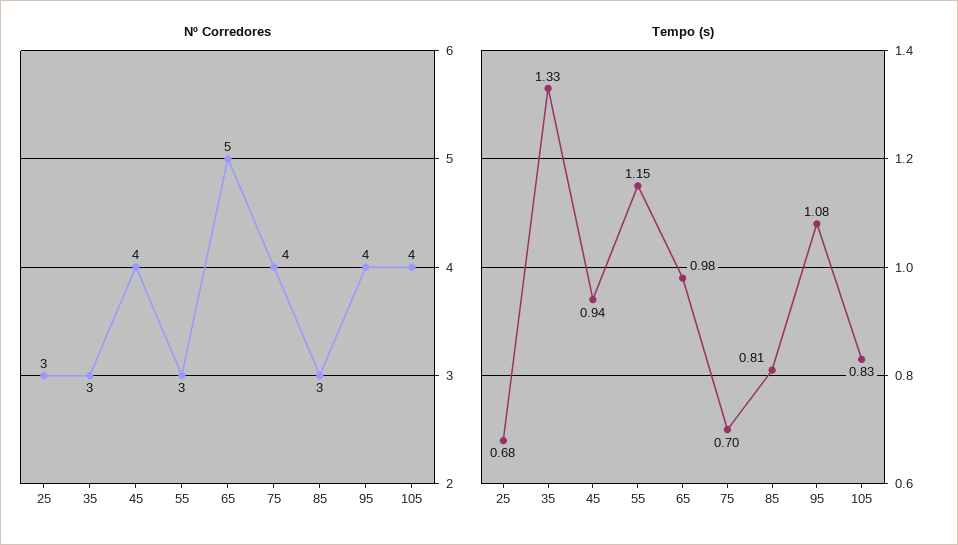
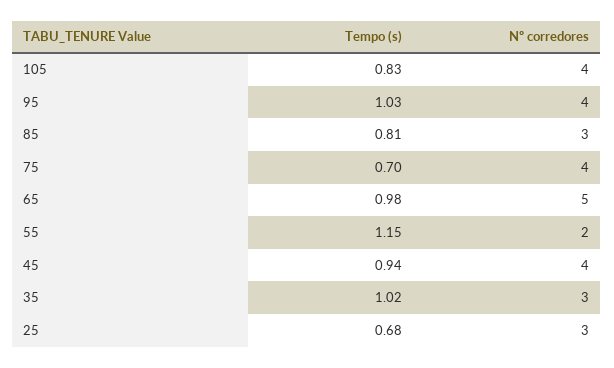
  {
    "Nº Corredores": {
      "25": 3,
      "35": 3,
      "45": 4,
-     "55": 3,
+     "55": 2,
      "65": 5,
      "75": 4,
      "85": 3,
      "95": 4,
      "105": 4
    },
    "Tempo (s)": {
      "25": 0.68,
-     "35": 1.33,
+     "35": 1.02,
      "45": 0.94,
      "55": 1.15,
      "65": 0.98,
      "75": 0.7,
      "85": 0.81,
-     "95": 1.08,
+     "95": 1.03,
      "105": 0.83
    }
  }

